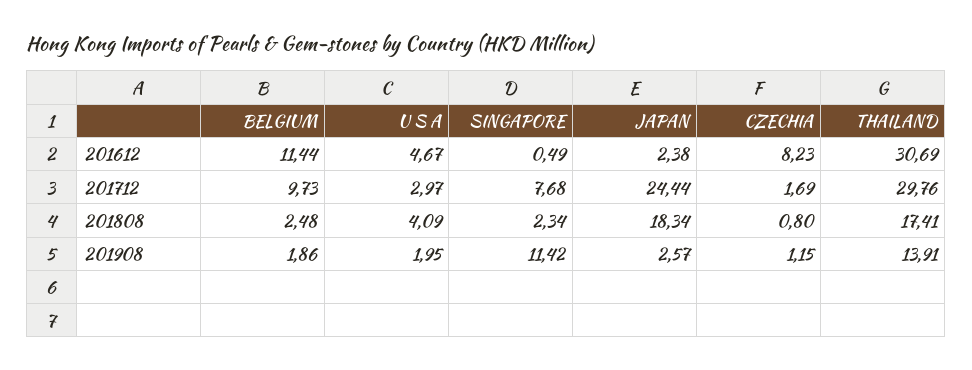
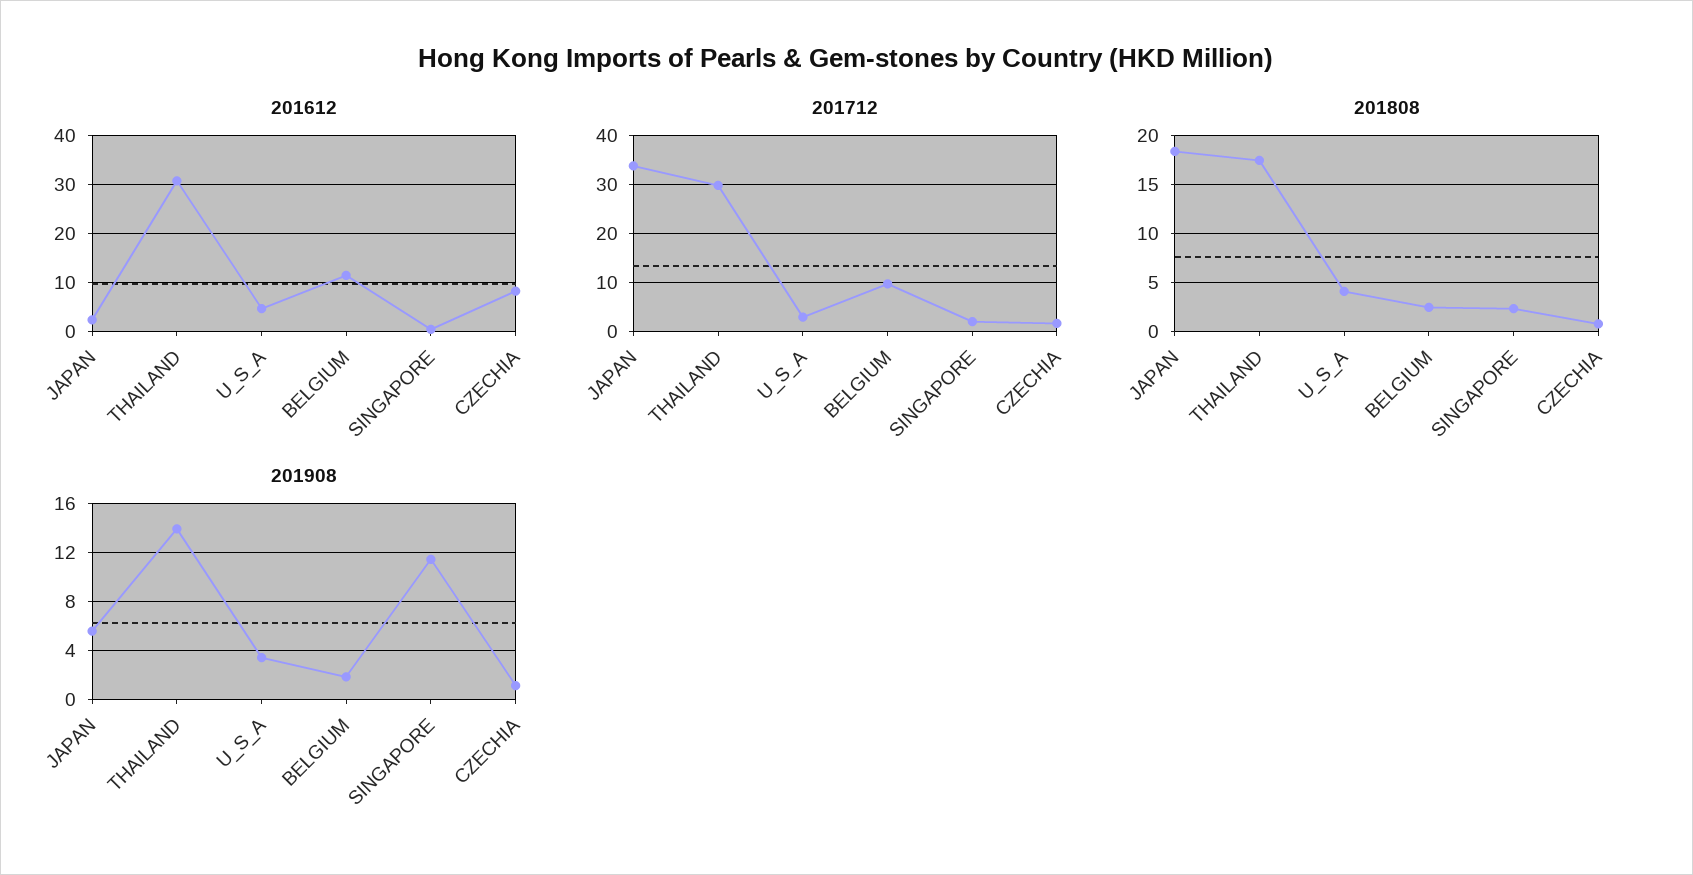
  {
    "201612": {
      "BELGIUM": 11.44,
      "U S A": 4.67,
      "SINGAPORE": 0.49,
      "JAPAN": 2.38,
      "CZECHIA": 8.23,
      "THAILAND": 30.69
    },
    "201712": {
      "BELGIUM": 9.73,
      "U S A": 2.97,
-     "SINGAPORE": 7.68,
+     "SINGAPORE": 2,
-     "JAPAN": 24.44,
+     "JAPAN": 34,
      "CZECHIA": 1.69,
      "THAILAND": 29.76
    },
    "201808": {
      "BELGIUM": 2.48,
      "U S A": 4.09,
      "SINGAPORE": 2.34,
      "JAPAN": 18.34,
      "CZECHIA": 0.8,
      "THAILAND": 17.41
    },
    "201908": {
      "BELGIUM": 1.86,
-     "U S A": 1.95,
+     "U S A": 3.5,
      "SINGAPORE": 11.42,
-     "JAPAN": 2.57,
+     "JAPAN": 5.5,
      "CZECHIA": 1.15,
      "THAILAND": 13.91
    }
  }

